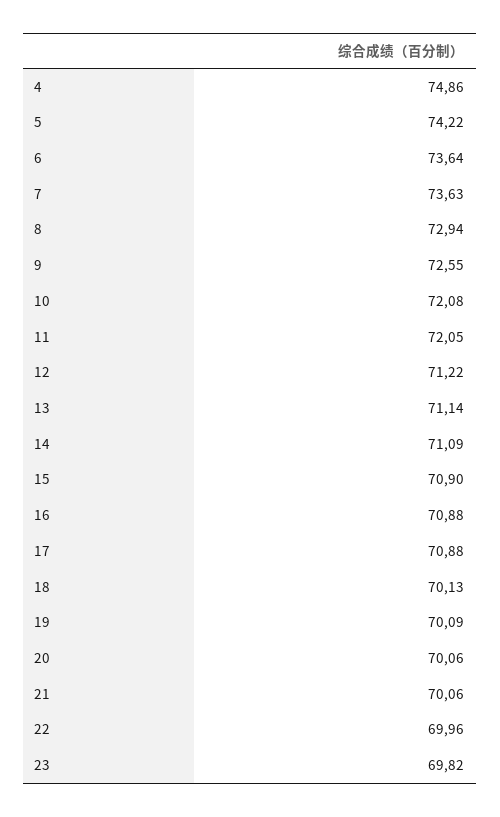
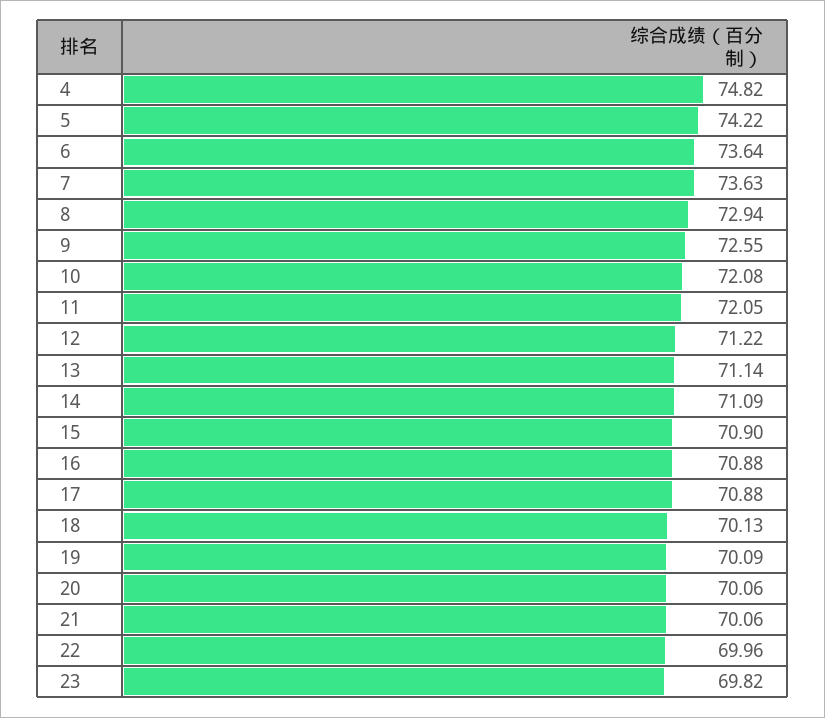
  {
-   "4": 74.86,
+   "4": 74.82,
    "5": 74.22,
    "6": 73.64,
    "7": 73.63,
    "8": 72.94,
    "9": 72.55,
    "10": 72.08,
    "11": 72.05,
    "12": 71.22,
    "13": 71.14,
    "14": 71.09,
    "15": 70.9,
    "16": 70.88,
    "17": 70.88,
    "18": 70.13,
    "19": 70.09,
    "20": 70.06,
    "21": 70.06,
    "22": 69.96,
    "23": 69.82
  }

